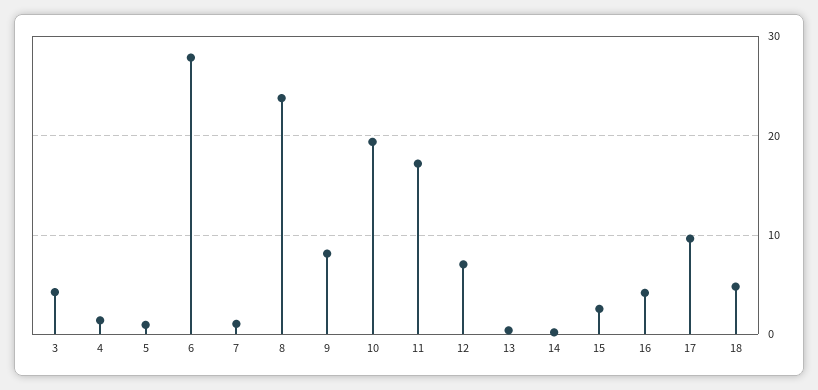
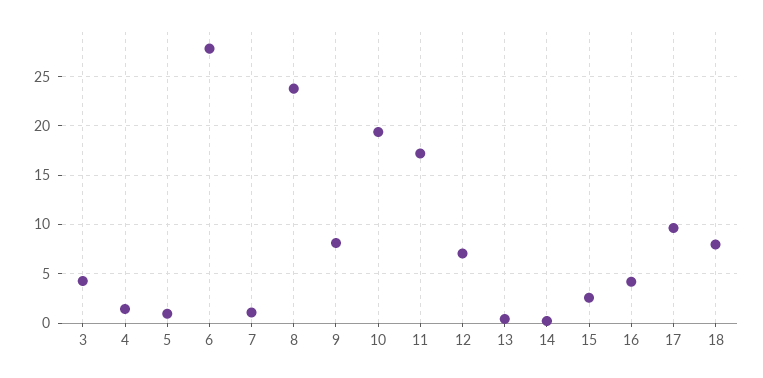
  {
    "3": 4,
    "4": 1,
    "5": 1,
    "6": 28,
    "7": 1,
    "8": 24,
    "9": 8,
    "10": 19,
    "11": 17,
    "12": 7,
    "13": 0,
    "14": 0,
    "15": 3,
    "16": 4,
    "17": 10,
-   "18": 5
+   "18": 8
  }

